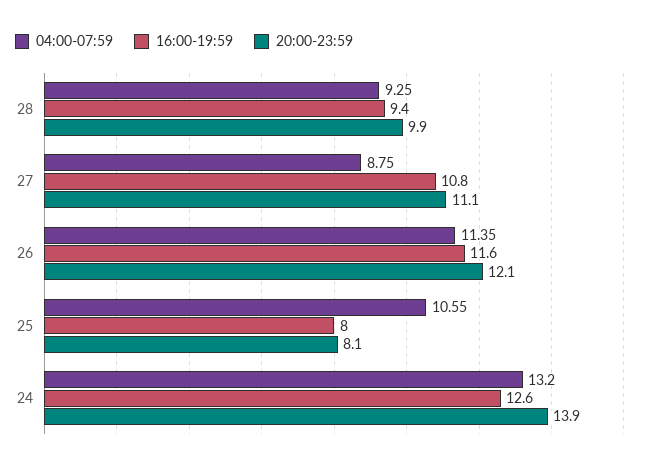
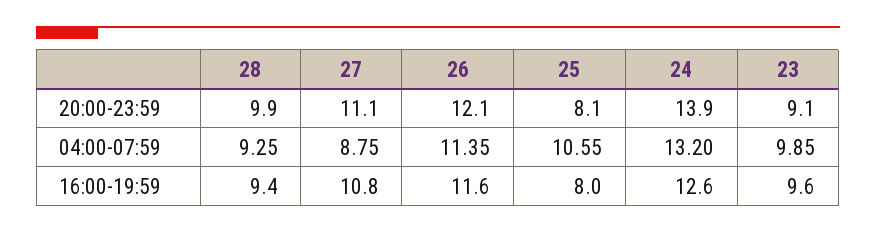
  {
    "04:00-07:59": {
      "28": 9.25,
      "27": 8.75,
      "26": 11.35,
      "25": 10.55,
-     "24": 13.2
+     "24": 13.2,
+     "23": 9.85
    },
    "16:00-19:59": {
      "28": 9.4,
      "27": 10.8,
      "26": 11.6,
      "25": 8,
-     "24": 12.6
+     "24": 12.6,
+     "23": 9.6
    },
    "20:00-23:59": {
      "28": 9.9,
      "27": 11.1,
      "26": 12.1,
      "25": 8.1,
-     "24": 13.9
+     "24": 13.9,
+     "23": 9.1
    }
  }

